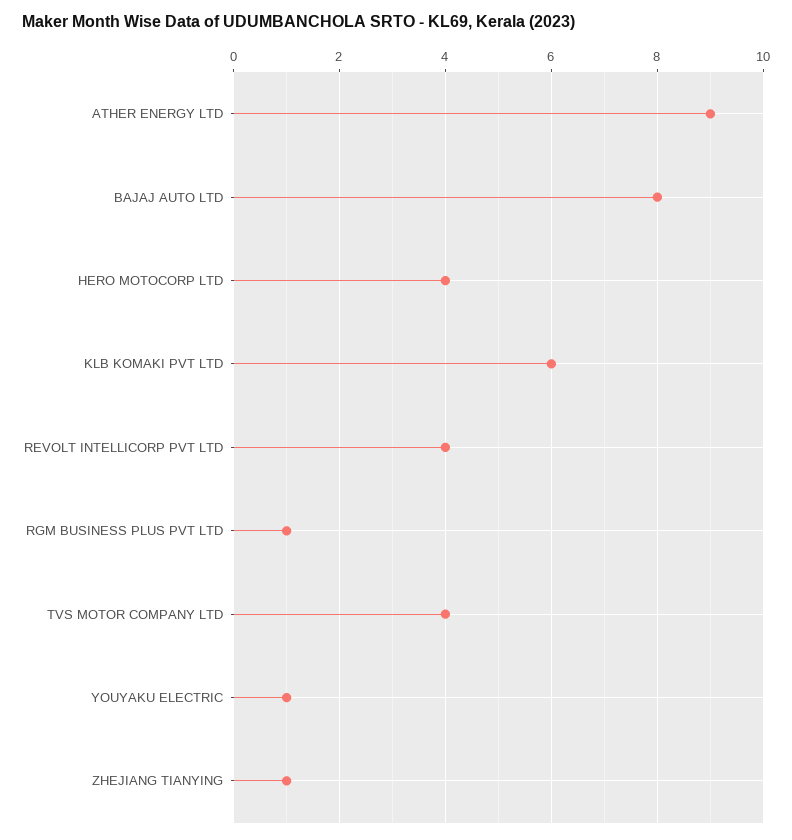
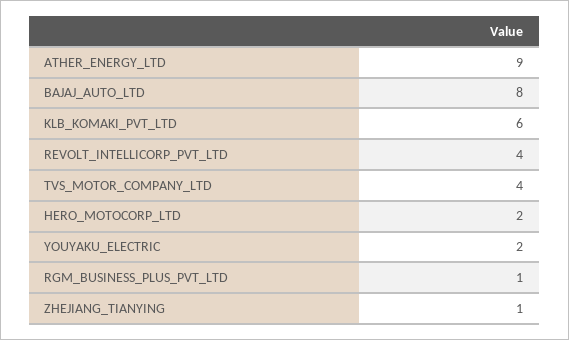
  {
    "ATHER ENERGY LTD": 9,
    "BAJAJ AUTO LTD": 8,
-   "HERO MOTOCORP LTD": 4,
+   "HERO MOTOCORP LTD": 2,
    "KLB KOMAKI PVT LTD": 6,
    "REVOLT INTELLICORP PVT LTD": 4,
    "RGM BUSINESS PLUS PVT LTD": 1,
    "TVS MOTOR COMPANY LTD": 4,
-   "YOUYAKU ELECTRIC": 1,
+   "YOUYAKU ELECTRIC": 2,
    "ZHEJIANG TIANYING": 1
  }

